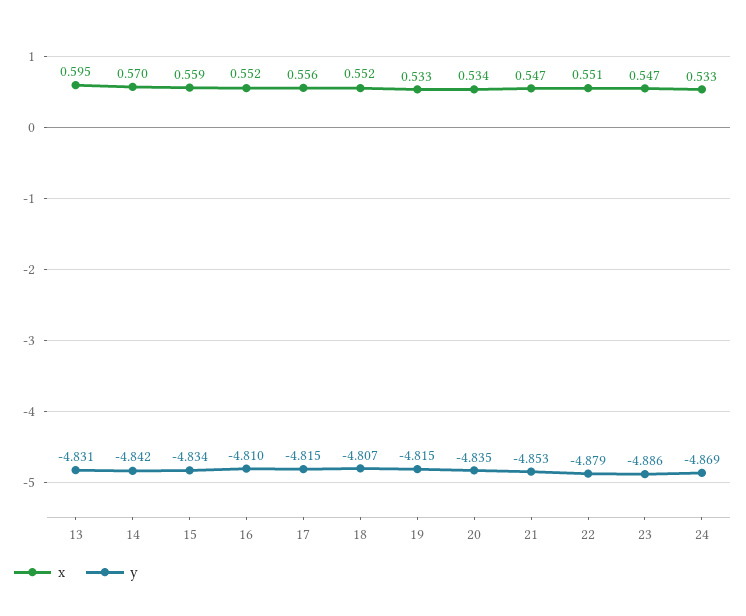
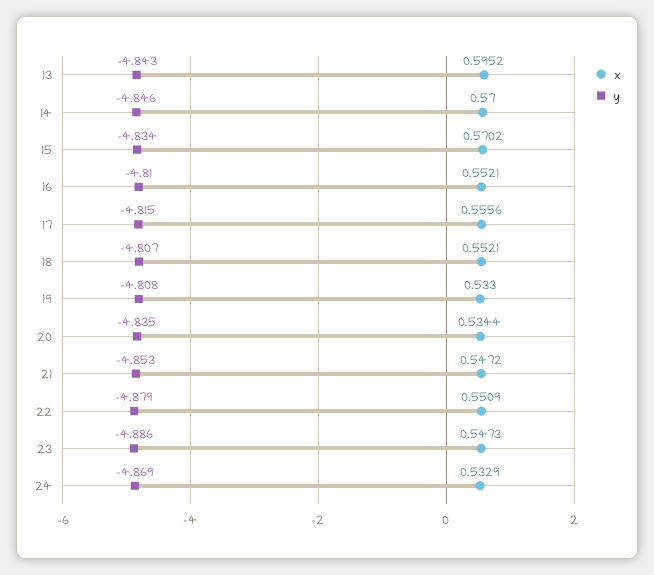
  {
    "x": {
      "13": 0.5952,
      "14": 0.57,
-     "15": 0.559,
+     "15": 0.5702,
      "16": 0.5521,
      "17": 0.5556,
      "18": 0.5521,
      "19": 0.533,
      "20": 0.5344,
      "21": 0.5472,
      "22": 0.5509,
      "23": 0.5473,
      "24": 0.5329
    },
    "y": {
-     "13": -4.831,
+     "13": -4.843,
-     "14": -4.842,
+     "14": -4.846,
      "15": -4.834,
      "16": -4.81,
      "17": -4.815,
      "18": -4.807,
-     "19": -4.815,
+     "19": -4.808,
      "20": -4.835,
      "21": -4.853,
      "22": -4.879,
      "23": -4.886,
      "24": -4.869
    }
  }

